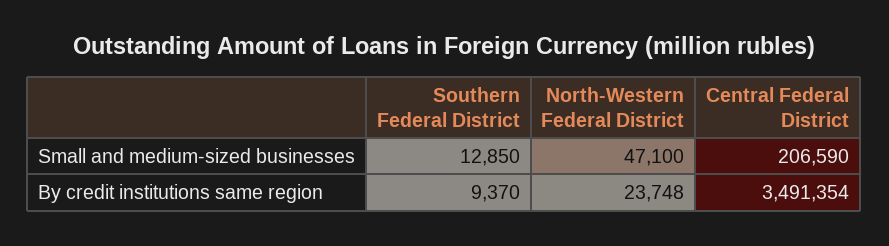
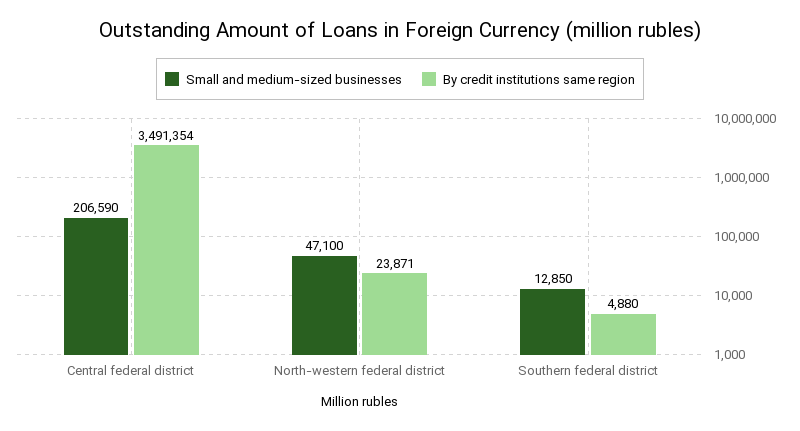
  {
    "Small and medium-sized businesses": {
      "Southern Federal District": 12850,
      "North-Western Federal District": 47100,
      "Central Federal District": 206590
    },
    "By credit institutions same region": {
-     "Southern Federal District": 9370,
+     "Southern Federal District": 4880,
-     "North-Western Federal District": 23748,
+     "North-Western Federal District": 23871,
      "Central Federal District": 3491354
    }
  }

